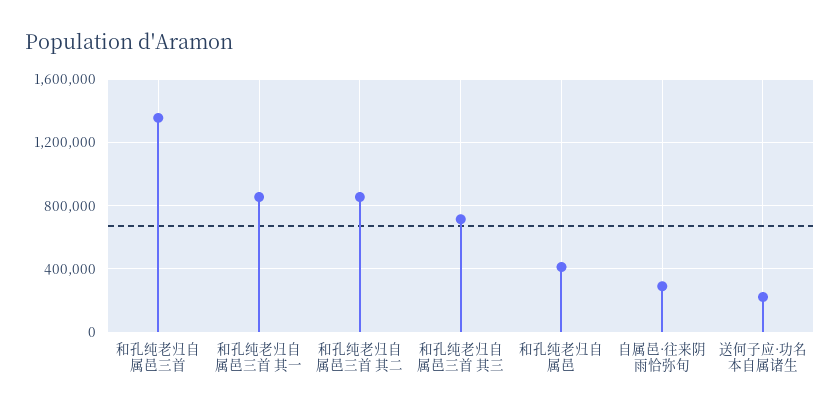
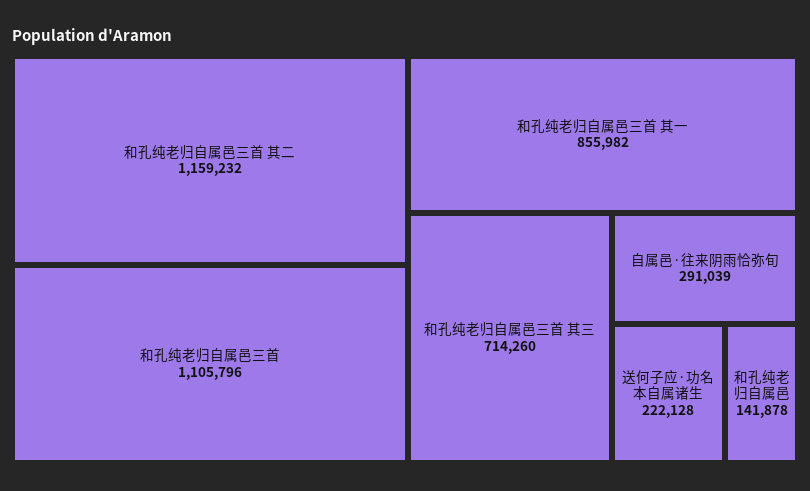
  {
-   "和孔纯老归自属邑三首": 1350000,
+   "和孔纯老归自属邑三首": 1105796,
    "和孔纯老归自属邑三首 其一": 855982,
-   "和孔纯老归自属邑三首 其二": 850000,
+   "和孔纯老归自属邑三首 其二": 1159232,
    "和孔纯老归自属邑三首 其三": 714260,
-   "和孔纯老归自属邑": 400000,
+   "和孔纯老归自属邑": 141878,
    "自属邑·往来阴雨恰弥旬": 291039,
    "送何子应·功名本自属诸生": 222128
  }

